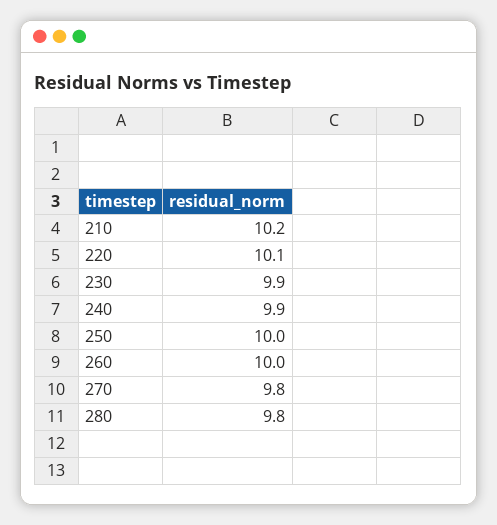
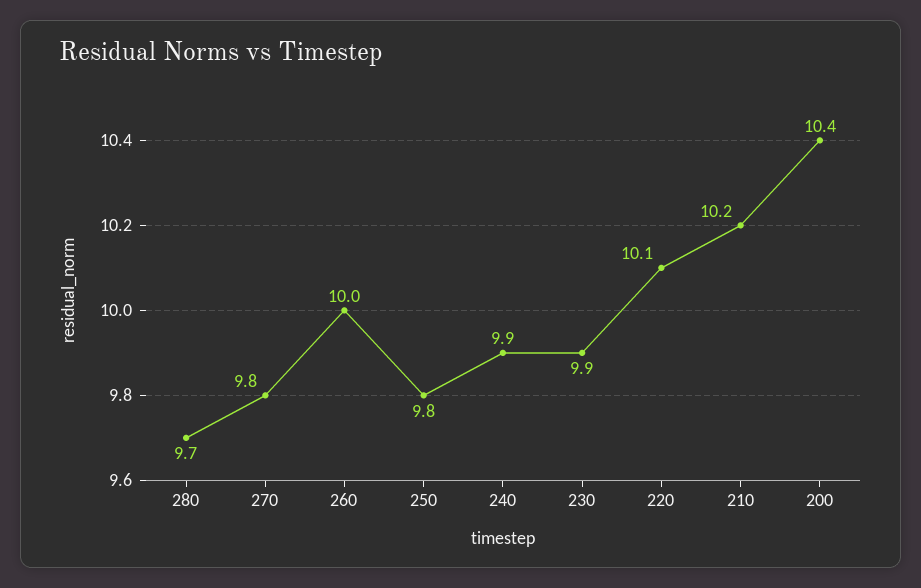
  {
    "210": 10.2,
    "220": 10.1,
    "230": 9.9,
    "240": 9.9,
-   "250": 10,
+   "250": 9.8,
    "260": 10,
    "270": 9.8,
-   "280": 9.8
+   "280": 9.7,
+   "200": 10.4
  }

